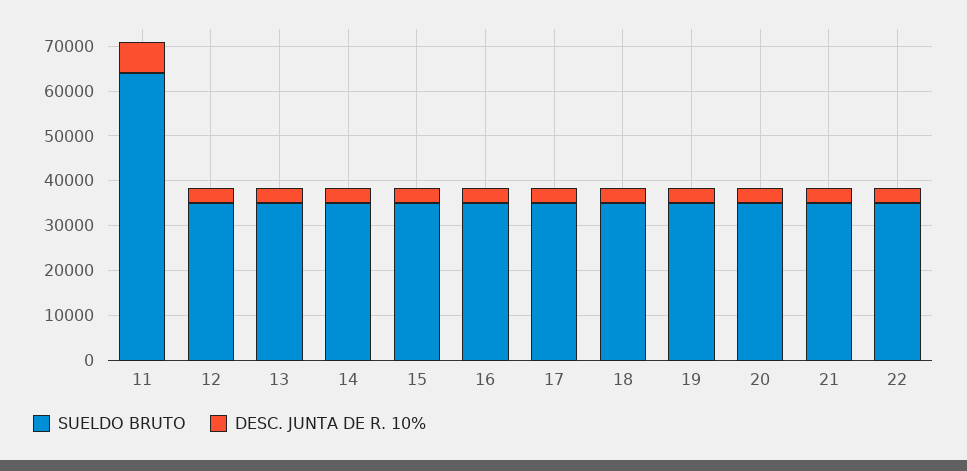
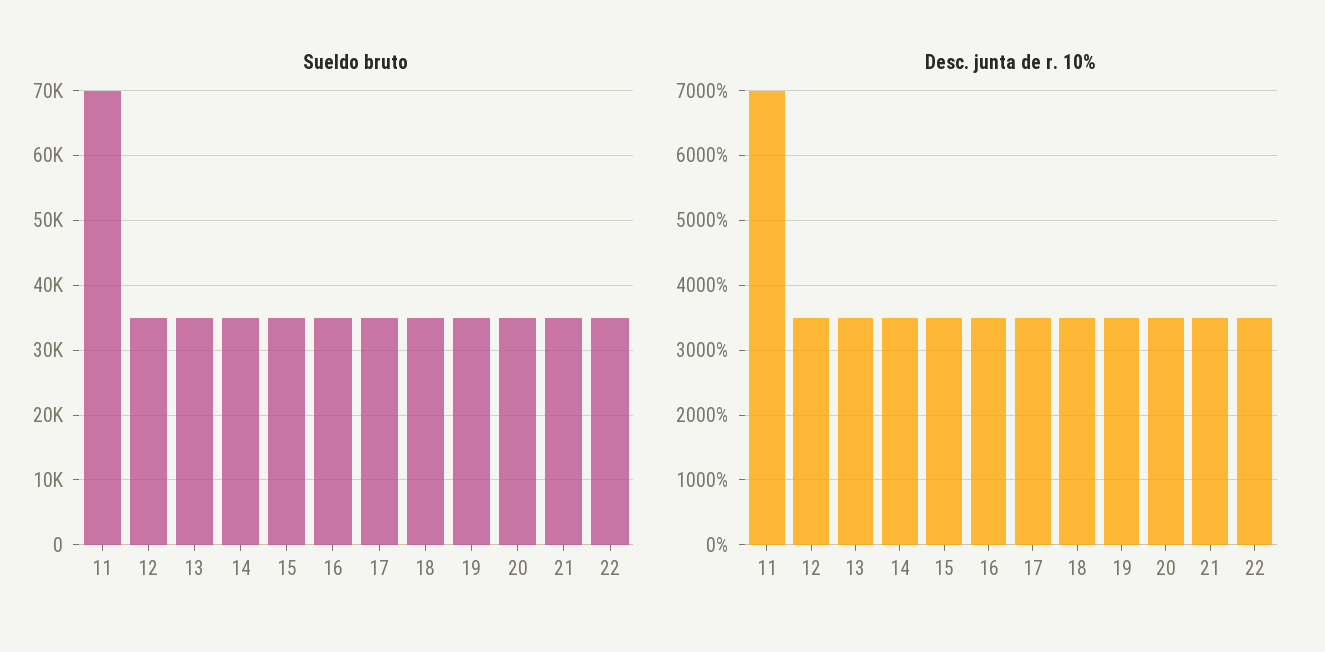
  {
    "SUELDO BRUTO": {
-     "11": 64000,
+     "11": 70000,
      "12": 35000,
      "13": 35000,
      "14": 35000,
      "15": 35000,
      "16": 35000,
      "17": 35000,
      "18": 35000,
      "19": 35000,
      "20": 35000,
      "21": 35000,
      "22": 35000
    },
    "DESC. JUNTA DE R. 10%": {
      "11": 7000,
      "12": 3500,
      "13": 3500,
      "14": 3500,
      "15": 3500,
      "16": 3500,
      "17": 3500,
      "18": 3500,
      "19": 3500,
      "20": 3500,
      "21": 3500,
      "22": 3500
    }
  }

